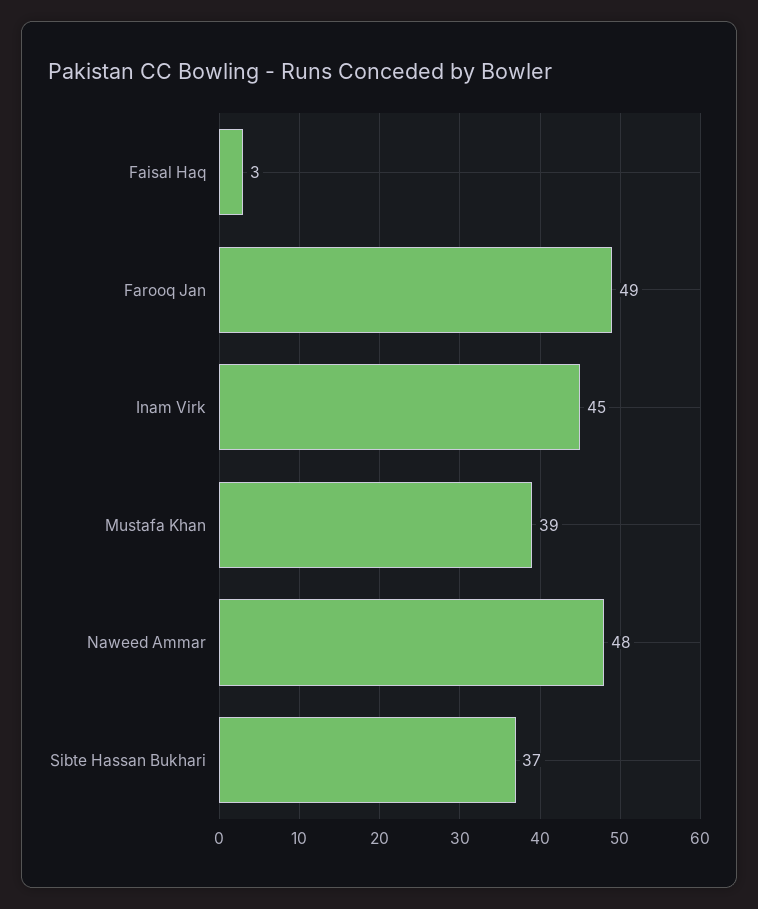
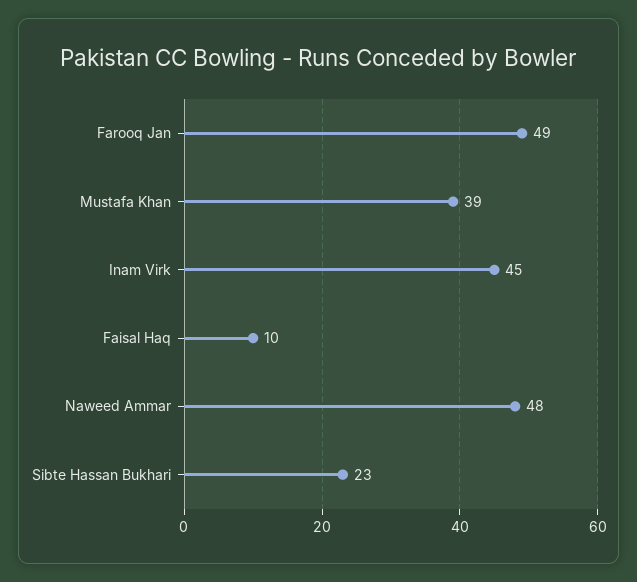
  {
-   "Faisal Haq": 3,
+   "Faisal Haq": 10,
    "Farooq Jan": 49,
    "Inam Virk": 45,
    "Mustafa Khan": 39,
    "Naweed Ammar": 48,
-   "Sibte Hassan Bukhari": 37
+   "Sibte Hassan Bukhari": 23
  }

